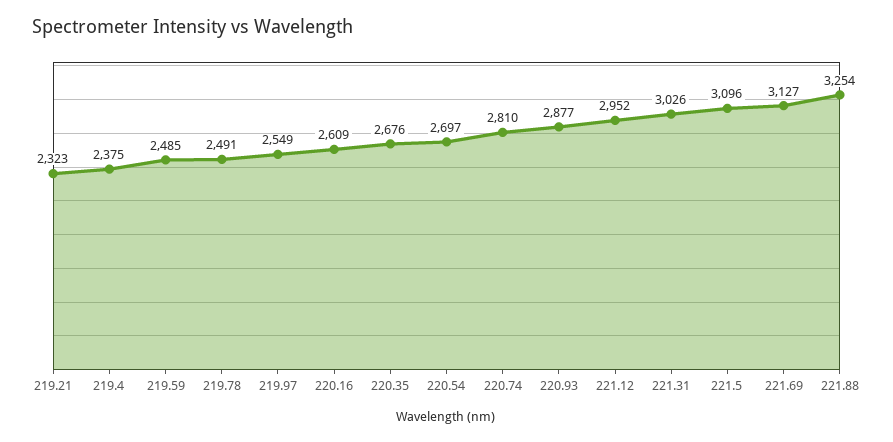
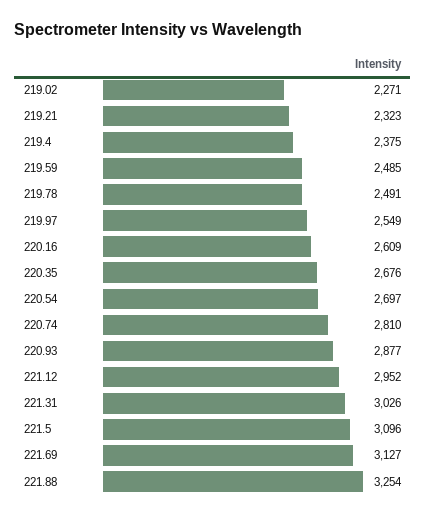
  {
    "219.21": 2323,
    "219.4": 2375,
    "219.59": 2485,
    "219.78": 2491,
    "219.97": 2549,
    "220.16": 2609,
    "220.35": 2676,
    "220.54": 2697,
    "220.74": 2810,
    "220.93": 2877,
    "221.12": 2952,
    "221.31": 3026,
    "221.5": 3096,
    "221.69": 3127,
-   "221.88": 3254
+   "221.88": 3254,
+   "219.02": 2271
  }

